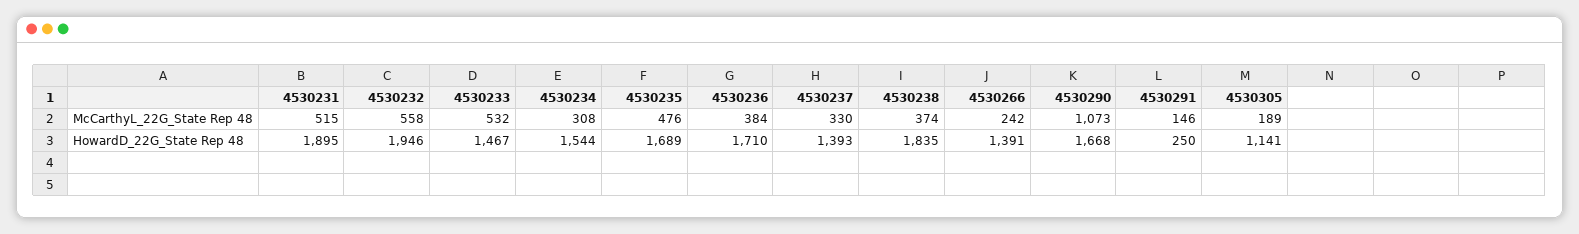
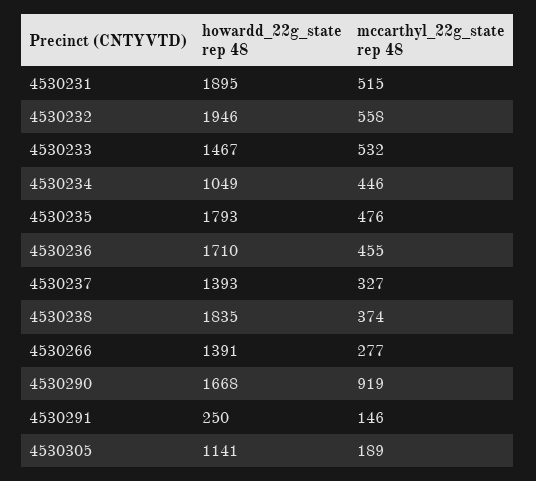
  {
    "4530231": {
      "McCarthyL_22G_State Rep 48": 515,
      "HowardD_22G_State Rep 48": 1895
    },
    "4530232": {
      "McCarthyL_22G_State Rep 48": 558,
      "HowardD_22G_State Rep 48": 1946
    },
    "4530233": {
      "McCarthyL_22G_State Rep 48": 532,
      "HowardD_22G_State Rep 48": 1467
    },
    "4530234": {
-     "McCarthyL_22G_State Rep 48": 308,
+     "McCarthyL_22G_State Rep 48": 446,
-     "HowardD_22G_State Rep 48": 1544
+     "HowardD_22G_State Rep 48": 1049
    },
    "4530235": {
      "McCarthyL_22G_State Rep 48": 476,
-     "HowardD_22G_State Rep 48": 1689
+     "HowardD_22G_State Rep 48": 1793
    },
    "4530236": {
-     "McCarthyL_22G_State Rep 48": 384,
+     "McCarthyL_22G_State Rep 48": 455,
      "HowardD_22G_State Rep 48": 1710
    },
    "4530237": {
-     "McCarthyL_22G_State Rep 48": 330,
+     "McCarthyL_22G_State Rep 48": 327,
      "HowardD_22G_State Rep 48": 1393
    },
    "4530238": {
      "McCarthyL_22G_State Rep 48": 374,
      "HowardD_22G_State Rep 48": 1835
    },
    "4530266": {
-     "McCarthyL_22G_State Rep 48": 242,
+     "McCarthyL_22G_State Rep 48": 277,
      "HowardD_22G_State Rep 48": 1391
    },
    "4530290": {
-     "McCarthyL_22G_State Rep 48": 1073,
+     "McCarthyL_22G_State Rep 48": 919,
      "HowardD_22G_State Rep 48": 1668
    },
    "4530291": {
      "McCarthyL_22G_State Rep 48": 146,
      "HowardD_22G_State Rep 48": 250
    },
    "4530305": {
      "McCarthyL_22G_State Rep 48": 189,
      "HowardD_22G_State Rep 48": 1141
    }
  }

